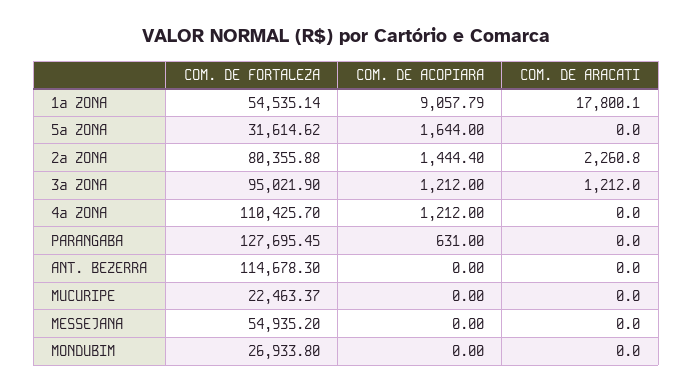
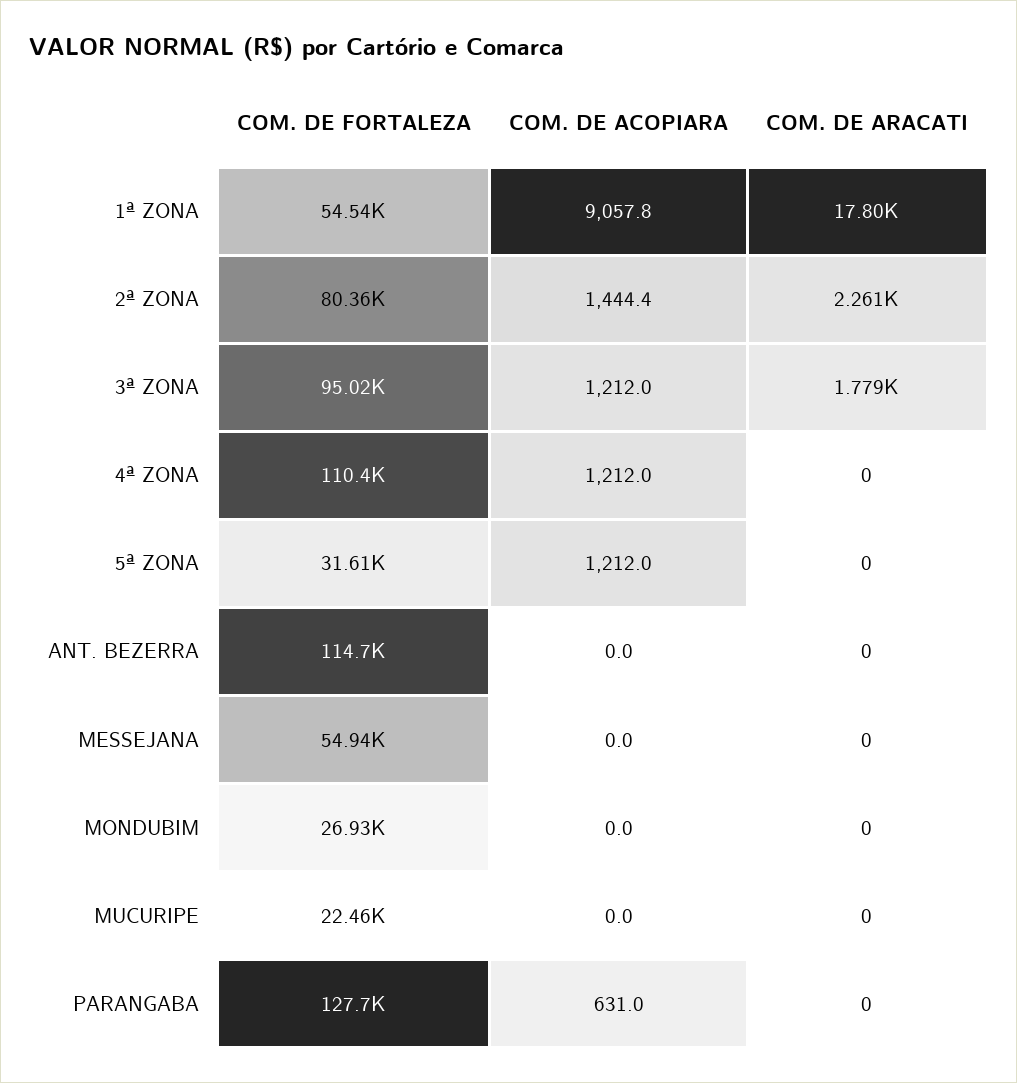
  {
    "COM. DE FORTALEZA": {
      "1ª ZONA": 54535.14,
      "5ª ZONA": 31614.62,
      "2ª ZONA": 80355.88,
      "3ª ZONA": 95021.9,
      "4ª ZONA": 110425.7,
      "PARANGABA": 127695.45,
      "ANT. BEZERRA": 114678.3,
      "MUCURIPE": 22463.37,
      "MESSEJANA": 54935.2,
      "MONDUBIM": 26933.8
    },
    "COM. DE ACOPIARA": {
      "1ª ZONA": 9057.79,
-     "5ª ZONA": 1644,
+     "5ª ZONA": 1212,
      "2ª ZONA": 1444.4,
      "3ª ZONA": 1212,
      "4ª ZONA": 1212,
      "PARANGABA": 631,
      "ANT. BEZERRA": 0,
      "MUCURIPE": 0,
      "MESSEJANA": 0,
      "MONDUBIM": 0
    },
    "COM. DE ARACATI": {
      "1ª ZONA": 17800.1,
      "5ª ZONA": 0,
      "2ª ZONA": 2260.8,
-     "3ª ZONA": 1212,
+     "3ª ZONA": 1779,
      "4ª ZONA": 0,
      "PARANGABA": 0,
      "ANT. BEZERRA": 0,
      "MUCURIPE": 0,
      "MESSEJANA": 0,
      "MONDUBIM": 0
    }
  }

